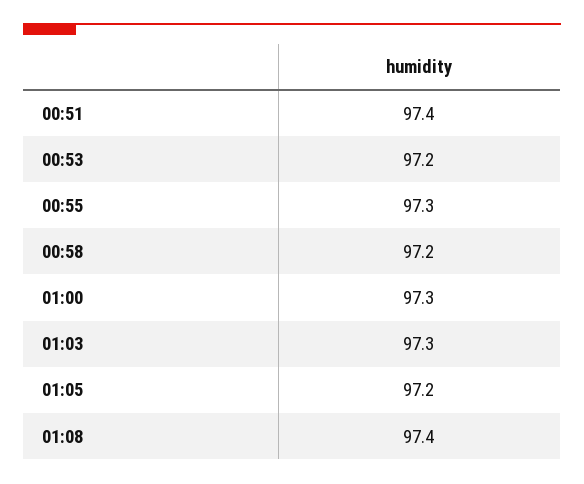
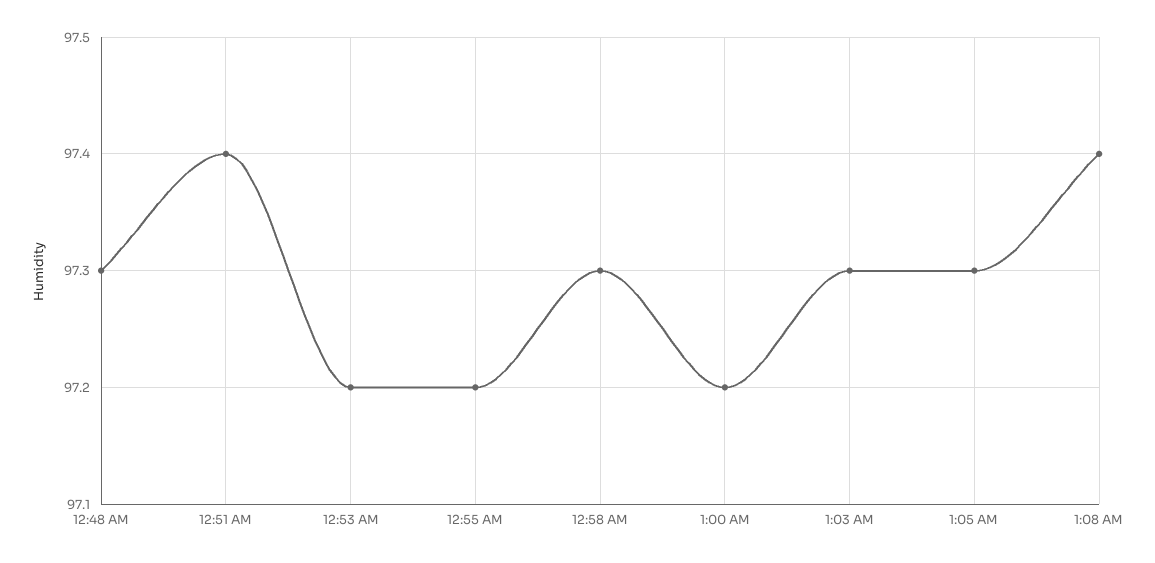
  {
    "00:51": 97.4,
    "00:53": 97.2,
-   "00:55": 97.3,
+   "00:55": 97.2,
-   "00:58": 97.2,
+   "00:58": 97.3,
-   "01:00": 97.3,
+   "01:00": 97.2,
    "01:03": 97.3,
-   "01:05": 97.2,
+   "01:05": 97.3,
-   "01:08": 97.4
+   "01:08": 97.4,
+   "12:48 AM": 97.3
  }

